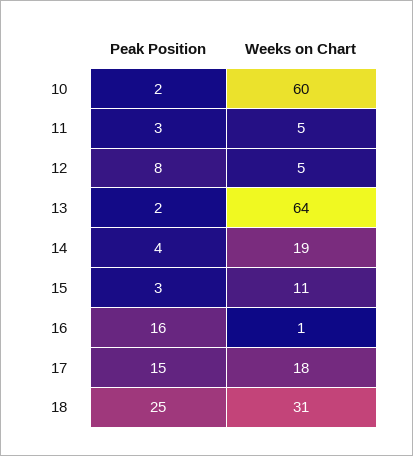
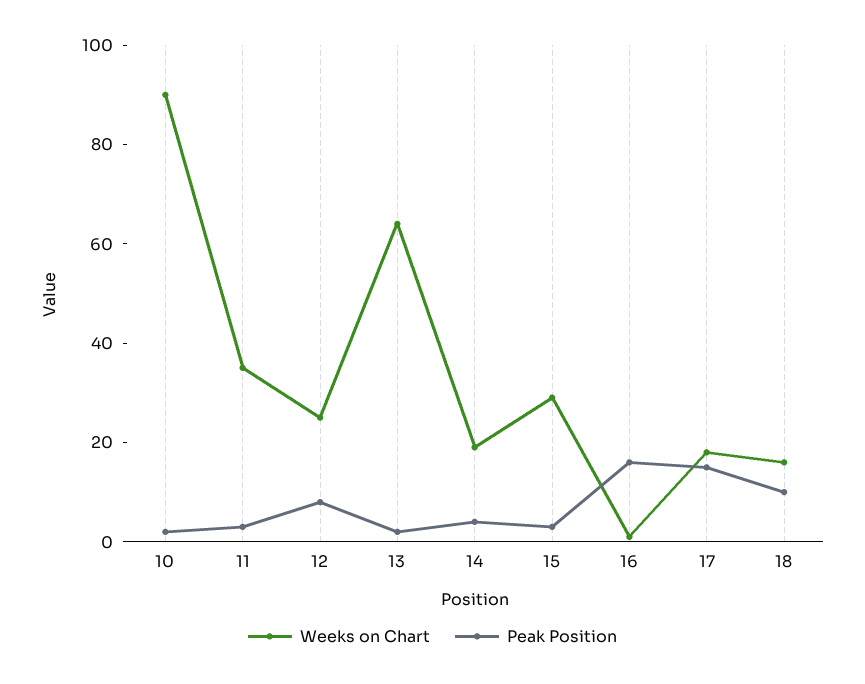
  {
    "Peak Position": {
      "10": 2,
      "11": 3,
      "12": 8,
      "13": 2,
      "14": 4,
      "15": 3,
      "16": 16,
      "17": 15,
-     "18": 25
+     "18": 10
    },
    "Weeks on Chart": {
-     "10": 60,
+     "10": 90,
-     "11": 5,
+     "11": 35,
-     "12": 5,
+     "12": 25,
      "13": 64,
      "14": 19,
-     "15": 11,
+     "15": 30,
      "16": 1,
      "17": 18,
-     "18": 31
+     "18": 15
    }
  }

